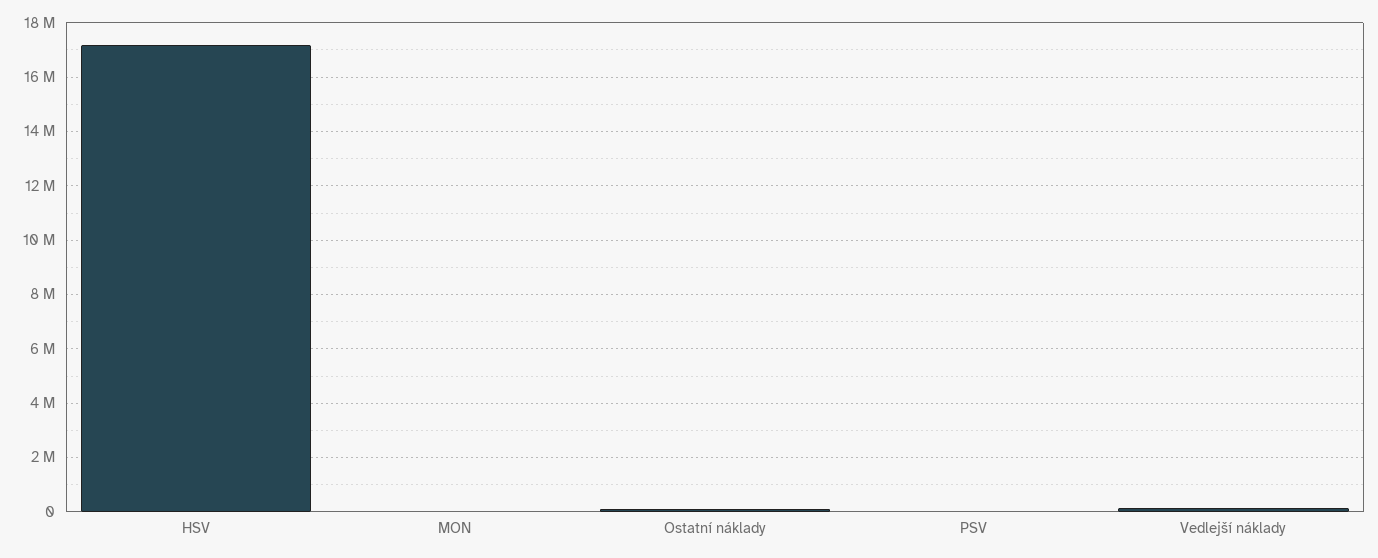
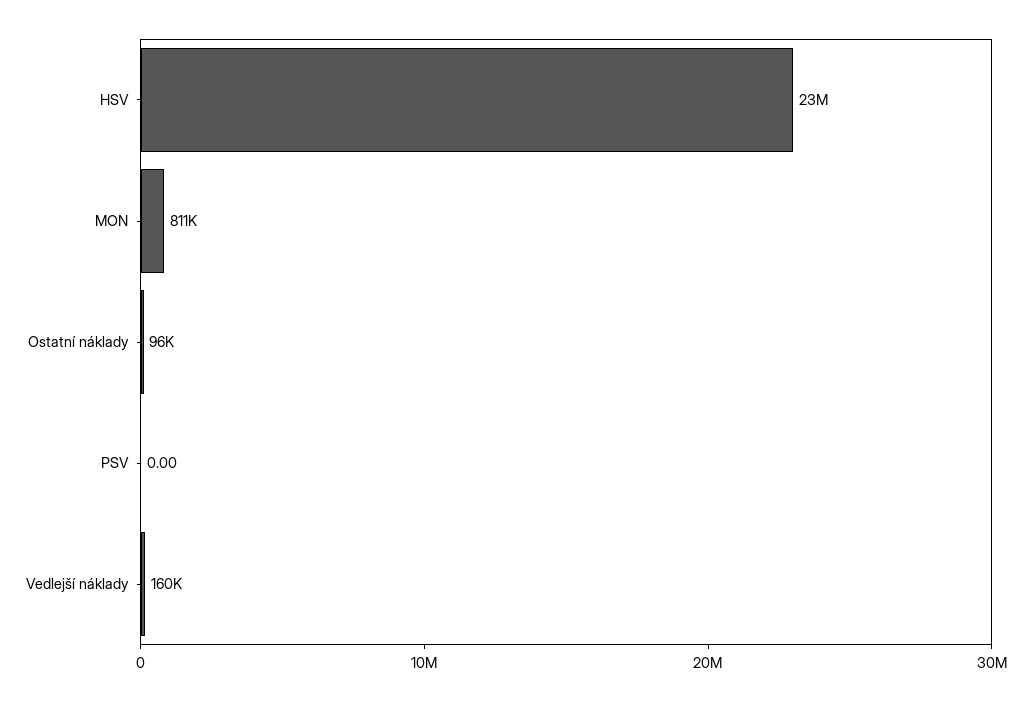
  {
-   "HSV": 17250000,
+   "HSV": 23000000,
-   "MON": 0,
+   "MON": 811000,
    "Ostatní náklady": 96000,
    "PSV": 0,
    "Vedlejší náklady": 160000
  }

